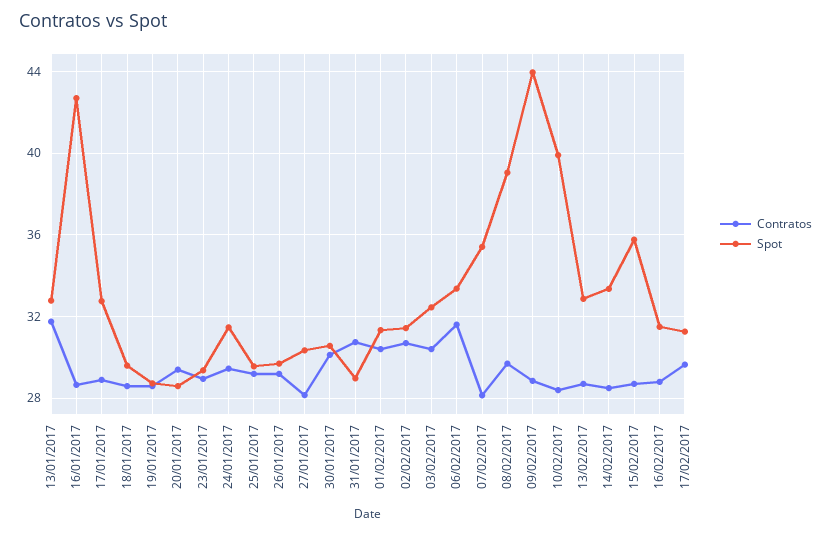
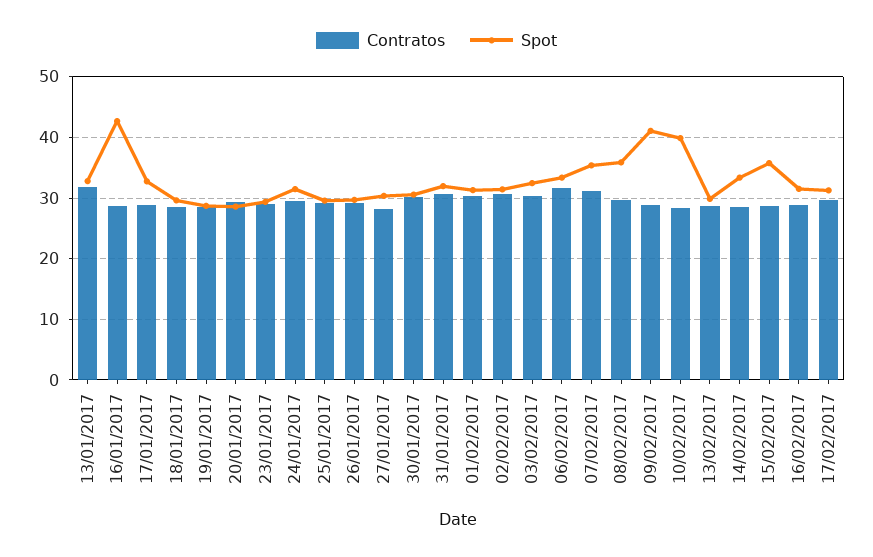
  {
    "Contratos": {
      "13/01/2017": 32,
      "16/01/2017": 28.5,
      "17/01/2017": 29,
      "18/01/2017": 28.5,
      "19/01/2017": 28.5,
      "20/01/2017": 29.5,
      "23/01/2017": 29,
      "24/01/2017": 29.5,
      "25/01/2017": 29,
      "26/01/2017": 29,
      "27/01/2017": 28,
      "30/01/2017": 30,
      "31/01/2017": 31,
      "01/02/2017": 30.5,
      "02/02/2017": 30.5,
      "03/02/2017": 30.5,
      "06/02/2017": 31.5,
-     "07/02/2017": 28,
+     "07/02/2017": 31,
      "08/02/2017": 29.5,
      "09/02/2017": 29,
      "10/02/2017": 28.5,
      "13/02/2017": 28.5,
      "14/02/2017": 28.5,
      "15/02/2017": 28.5,
      "16/02/2017": 29,
      "17/02/2017": 29.5
    },
    "Spot": {
      "13/01/2017": 33,
      "16/01/2017": 42.5,
      "17/01/2017": 33,
      "18/01/2017": 29.5,
      "19/01/2017": 28.5,
      "20/01/2017": 28.5,
      "23/01/2017": 29.5,
      "24/01/2017": 31.5,
      "25/01/2017": 29.5,
      "26/01/2017": 29.5,
      "27/01/2017": 30.5,
      "30/01/2017": 30.5,
-     "31/01/2017": 29,
+     "31/01/2017": 32,
      "01/02/2017": 31.5,
      "02/02/2017": 31.5,
      "03/02/2017": 32.5,
      "06/02/2017": 33.5,
      "07/02/2017": 35.5,
-     "08/02/2017": 39,
+     "08/02/2017": 36,
-     "09/02/2017": 44,
+     "09/02/2017": 41,
      "10/02/2017": 40,
-     "13/02/2017": 33,
+     "13/02/2017": 30,
      "14/02/2017": 33.5,
      "15/02/2017": 36,
      "16/02/2017": 31.5,
      "17/02/2017": 31.5
    }
  }

